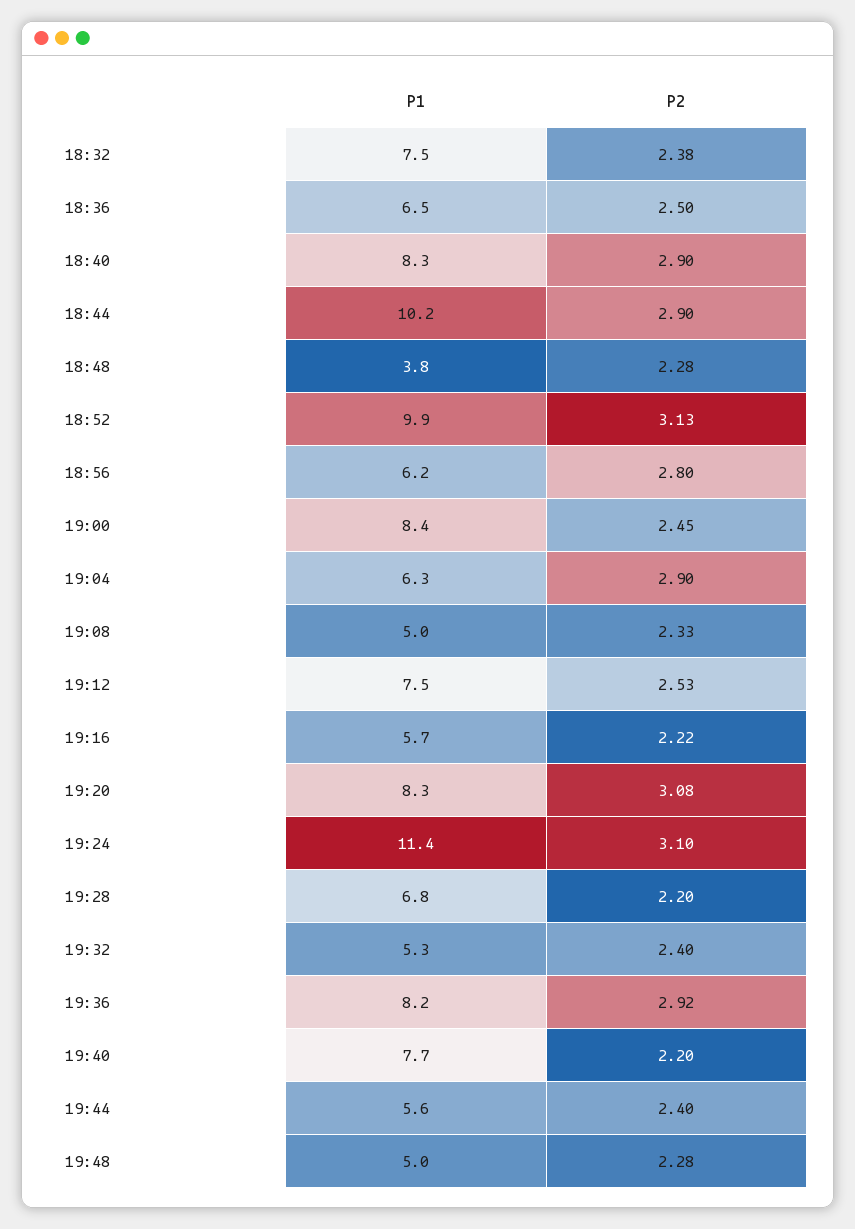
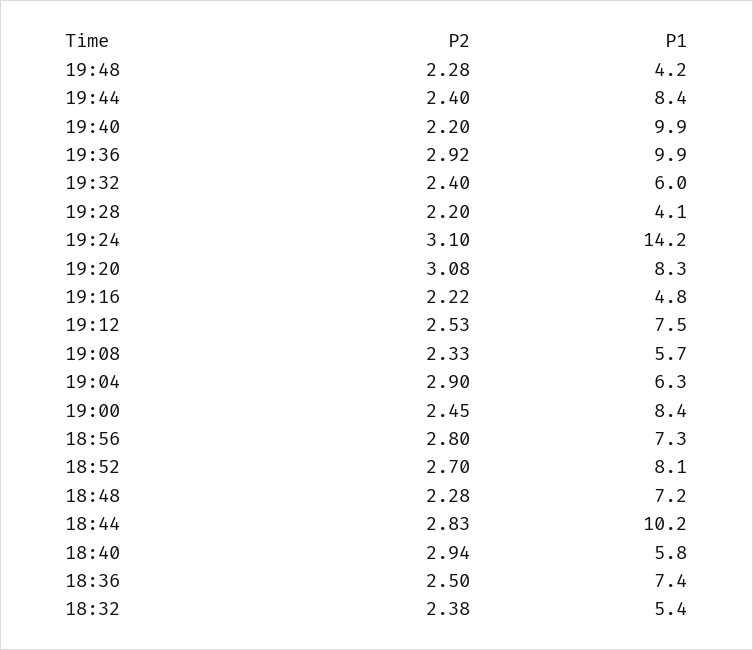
  {
    "P1": {
-     "18:32": 7.5,
+     "18:32": 5.4,
-     "18:36": 6.5,
+     "18:36": 7.4,
-     "18:40": 8.3,
+     "18:40": 5.8,
      "18:44": 10.2,
-     "18:48": 3.8,
+     "18:48": 7.2,
-     "18:52": 9.9,
+     "18:52": 8.1,
-     "18:56": 6.2,
+     "18:56": 7.3,
      "19:00": 8.4,
      "19:04": 6.3,
-     "19:08": 5,
+     "19:08": 5.7,
      "19:12": 7.5,
-     "19:16": 5.7,
+     "19:16": 4.8,
      "19:20": 8.3,
-     "19:24": 11.4,
+     "19:24": 14.2,
-     "19:28": 6.8,
+     "19:28": 4.1,
-     "19:32": 5.3,
+     "19:32": 6,
-     "19:36": 8.2,
+     "19:36": 9.9,
-     "19:40": 7.7,
+     "19:40": 9.9,
-     "19:44": 5.6,
+     "19:44": 8.4,
-     "19:48": 5
+     "19:48": 4.2
    },
    "P2": {
      "18:32": 2.38,
      "18:36": 2.5,
-     "18:40": 2.9,
+     "18:40": 2.94,
-     "18:44": 2.9,
+     "18:44": 2.83,
      "18:48": 2.28,
-     "18:52": 3.13,
+     "18:52": 2.7,
      "18:56": 2.8,
      "19:00": 2.45,
      "19:04": 2.9,
      "19:08": 2.33,
      "19:12": 2.53,
      "19:16": 2.22,
      "19:20": 3.08,
      "19:24": 3.1,
      "19:28": 2.2,
      "19:32": 2.4,
      "19:36": 2.92,
      "19:40": 2.2,
      "19:44": 2.4,
      "19:48": 2.28
    }
  }

